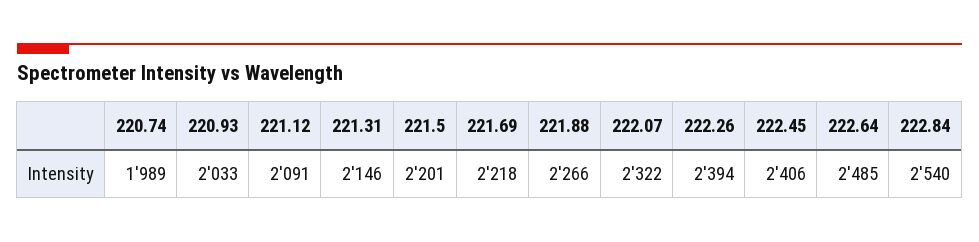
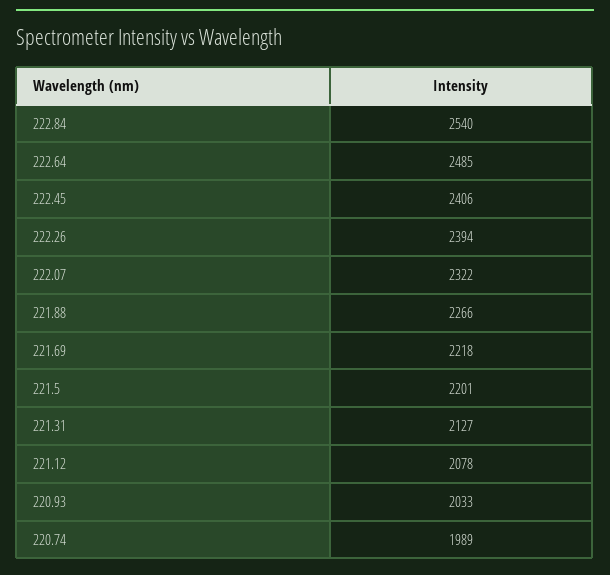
  {
    "220.74": 1989,
    "220.93": 2033,
-   "221.12": 2091,
+   "221.12": 2078,
-   "221.31": 2146,
+   "221.31": 2127,
    "221.5": 2201,
    "221.69": 2218,
    "221.88": 2266,
    "222.07": 2322,
    "222.26": 2394,
    "222.45": 2406,
    "222.64": 2485,
    "222.84": 2540
  }

